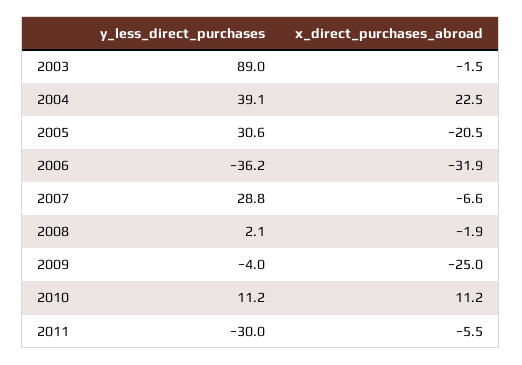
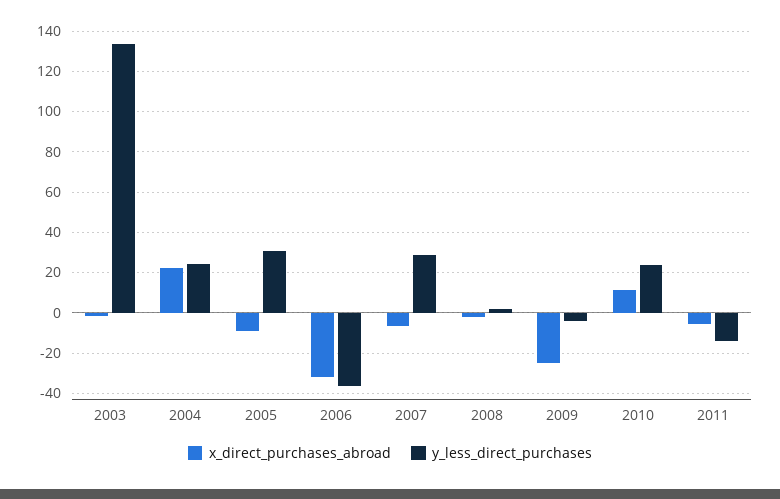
  {
    "y_less_direct_purchases": {
-     "2003": 89,
+     "2003": 135,
-     "2004": 39.1,
+     "2004": 25,
      "2005": 30.6,
      "2006": -36.2,
      "2007": 28.8,
      "2008": 2.1,
      "2009": -4,
-     "2010": 11.2,
+     "2010": 25,
-     "2011": -30
+     "2011": -15
    },
    "x_direct_purchases_abroad": {
      "2003": -1.5,
      "2004": 22.5,
-     "2005": -20.5,
+     "2005": -10,
      "2006": -31.9,
      "2007": -6.6,
      "2008": -1.9,
      "2009": -25,
      "2010": 11.2,
      "2011": -5.5
    }
  }

